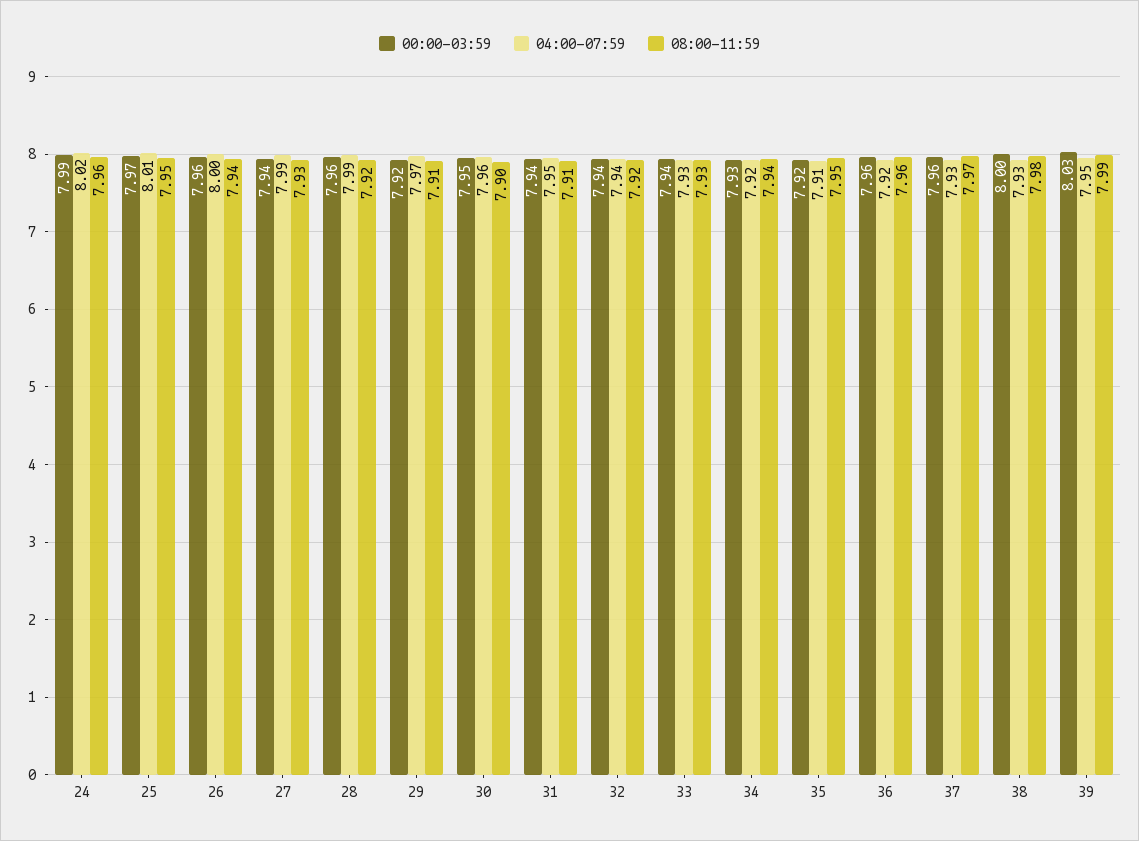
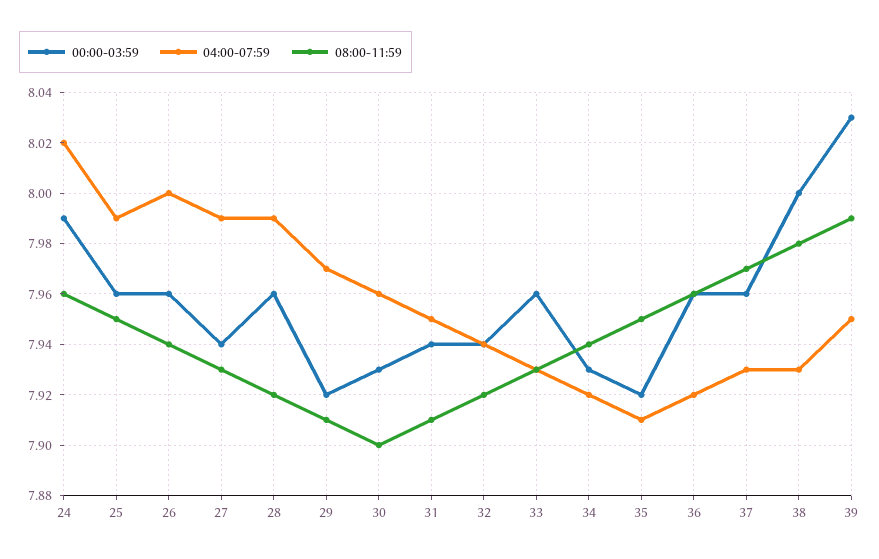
  {
    "00:00-03:59": {
      "24": 7.99,
-     "25": 7.97,
+     "25": 7.96,
      "26": 7.96,
      "27": 7.94,
      "28": 7.96,
      "29": 7.92,
-     "30": 7.95,
+     "30": 7.93,
      "31": 7.94,
      "32": 7.94,
-     "33": 7.94,
+     "33": 7.96,
      "34": 7.93,
      "35": 7.92,
      "36": 7.96,
      "37": 7.96,
      "38": 8,
      "39": 8.03
    },
    "04:00-07:59": {
      "24": 8.02,
-     "25": 8.01,
+     "25": 7.99,
      "26": 8,
      "27": 7.99,
      "28": 7.99,
      "29": 7.97,
      "30": 7.96,
      "31": 7.95,
      "32": 7.94,
      "33": 7.93,
      "34": 7.92,
      "35": 7.91,
      "36": 7.92,
      "37": 7.93,
      "38": 7.93,
      "39": 7.95
    },
    "08:00-11:59": {
      "24": 7.96,
      "25": 7.95,
      "26": 7.94,
      "27": 7.93,
      "28": 7.92,
      "29": 7.91,
      "30": 7.9,
      "31": 7.91,
      "32": 7.92,
      "33": 7.93,
      "34": 7.94,
      "35": 7.95,
      "36": 7.96,
      "37": 7.97,
      "38": 7.98,
      "39": 7.99
    }
  }

